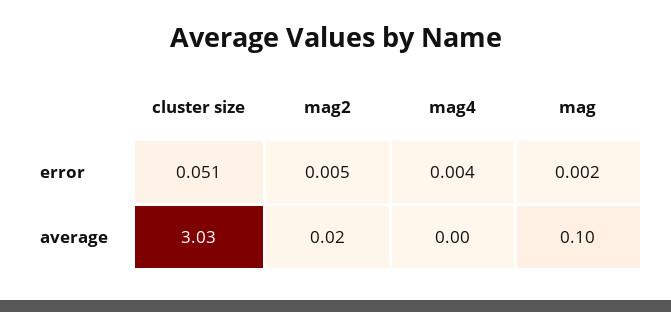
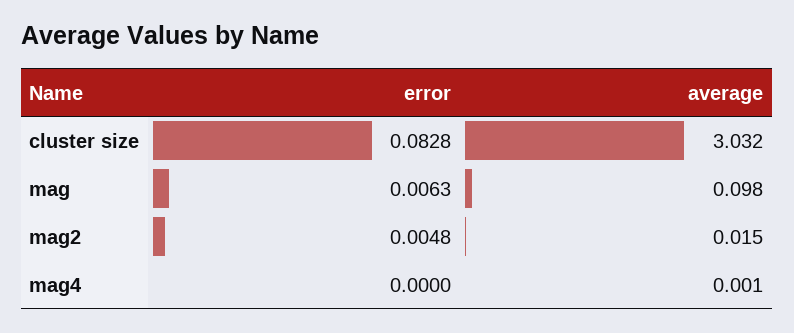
  {
    "cluster size": {
-     "error": 0.051,
+     "error": 0.0828,
      "average": 3.032
    },
    "mag2": {
      "error": 0.0048,
      "average": 0.015
    },
    "mag4": {
-     "error": 0.004,
+     "error": 0,
      "average": 0.001
    },
    "mag": {
-     "error": 0.002,
+     "error": 0.0063,
      "average": 0.098
    }
  }

